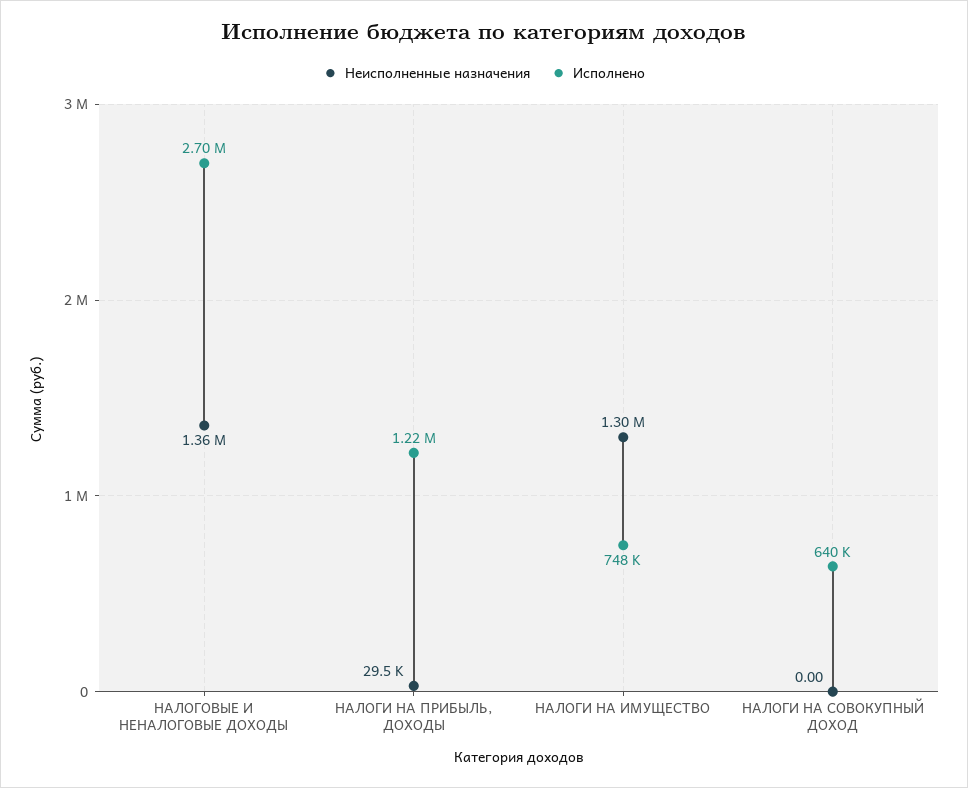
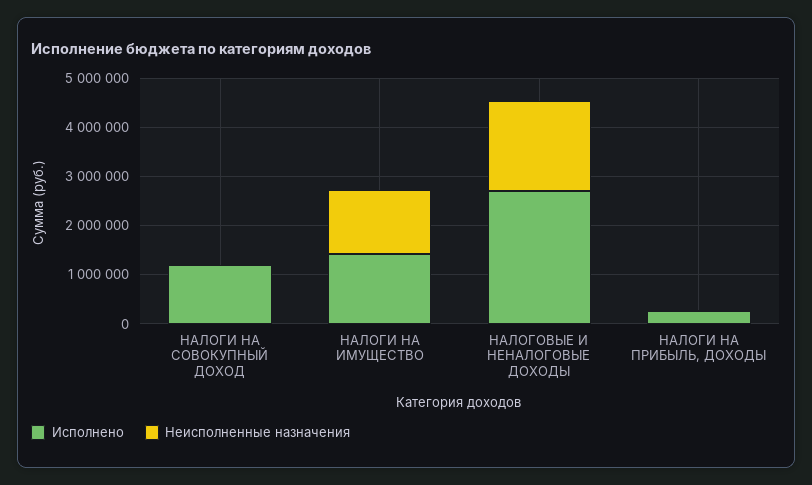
  {
    "Неисполненные назначения": {
-     "НАЛОГОВЫЕ И НЕНАЛОГОВЫЕ ДОХОДЫ": 1360000,
+     "НАЛОГОВЫЕ И НЕНАЛОГОВЫЕ ДОХОДЫ": 1800000,
      "НАЛОГИ НА ПРИБЫЛЬ, ДОХОДЫ": 29500,
      "НАЛОГИ НА ИМУЩЕСТВО": 1300000,
      "НАЛОГИ НА СОВОКУПНЫЙ ДОХОД": 0
    },
    "Исполнено": {
      "НАЛОГОВЫЕ И НЕНАЛОГОВЫЕ ДОХОДЫ": 2700000,
-     "НАЛОГИ НА ПРИБЫЛЬ, ДОХОДЫ": 1220000,
+     "НАЛОГИ НА ПРИБЫЛЬ, ДОХОДЫ": 200000,
-     "НАЛОГИ НА ИМУЩЕСТВО": 748000,
+     "НАЛОГИ НА ИМУЩЕСТВО": 1400000,
-     "НАЛОГИ НА СОВОКУПНЫЙ ДОХОД": 640000
+     "НАЛОГИ НА СОВОКУПНЫЙ ДОХОД": 1200000
    }
  }

